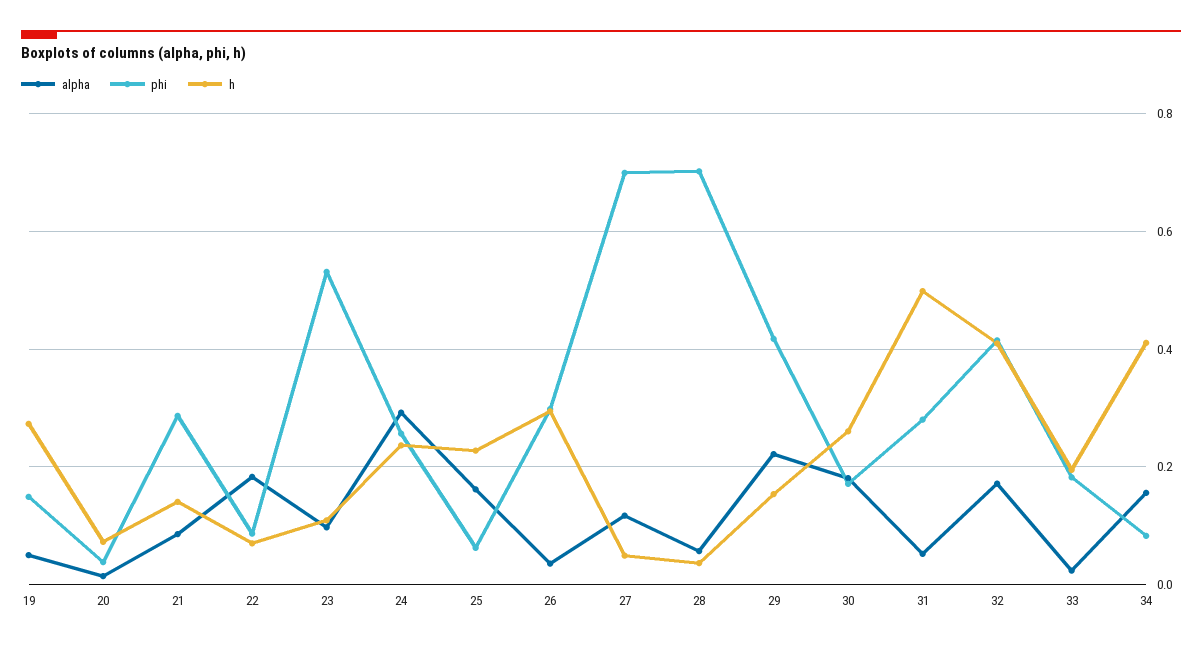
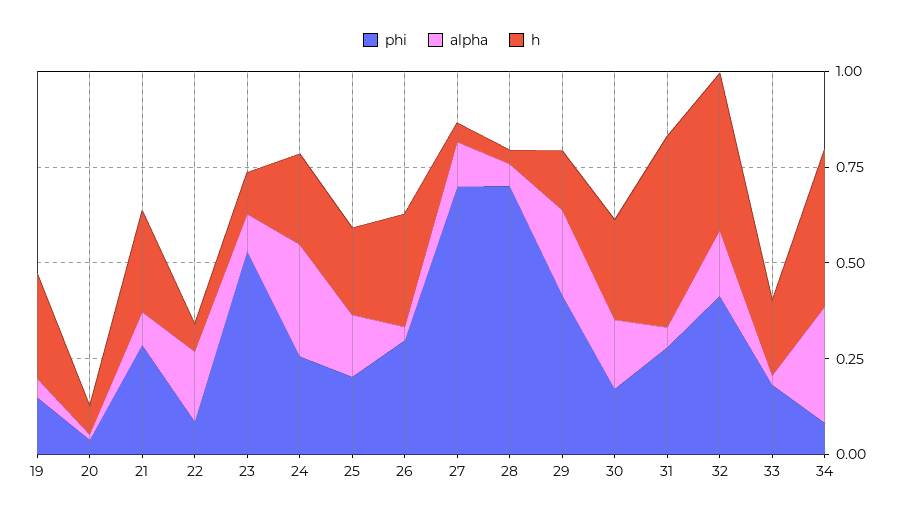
  {
    "alpha": {
      "19": 0.06,
      "20": 0.02,
      "21": 0.08,
      "22": 0.18,
      "23": 0.1,
      "24": 0.3,
      "25": 0.16,
      "26": 0.04,
      "27": 0.12,
      "28": 0.06,
      "29": 0.22,
      "30": 0.18,
      "31": 0.06,
      "32": 0.18,
      "33": 0.02,
-     "34": 0.16
+     "34": 0.3
    },
    "phi": {
      "19": 0.14,
      "20": 0.04,
      "21": 0.28,
      "22": 0.08,
      "23": 0.54,
      "24": 0.26,
-     "25": 0.06,
+     "25": 0.2,
      "26": 0.3,
      "27": 0.7,
      "28": 0.7,
      "29": 0.42,
      "30": 0.18,
      "31": 0.28,
      "32": 0.42,
      "33": 0.18,
      "34": 0.08
    },
    "h": {
      "19": 0.28,
      "20": 0.08,
-     "21": 0.14,
+     "21": 0.25,
      "22": 0.08,
      "23": 0.1,
      "24": 0.24,
      "25": 0.22,
      "26": 0.3,
      "27": 0.04,
      "28": 0.04,
      "29": 0.16,
      "30": 0.26,
      "31": 0.5,
      "32": 0.4,
      "33": 0.2,
      "34": 0.42
    }
  }

